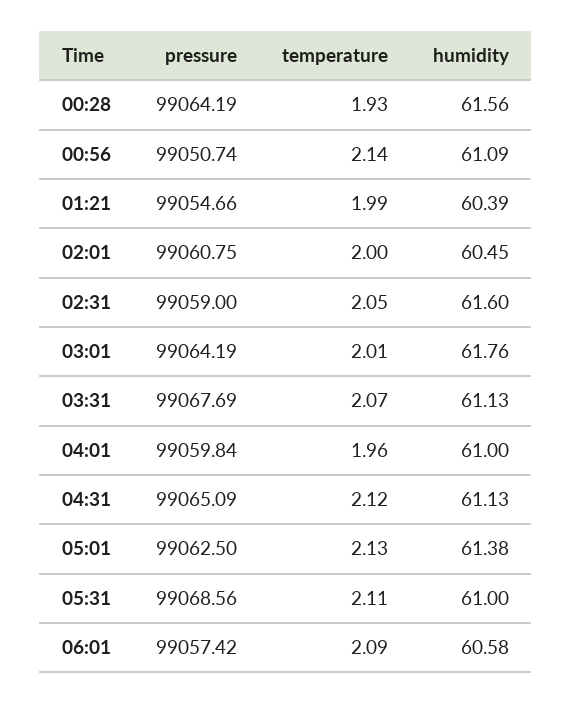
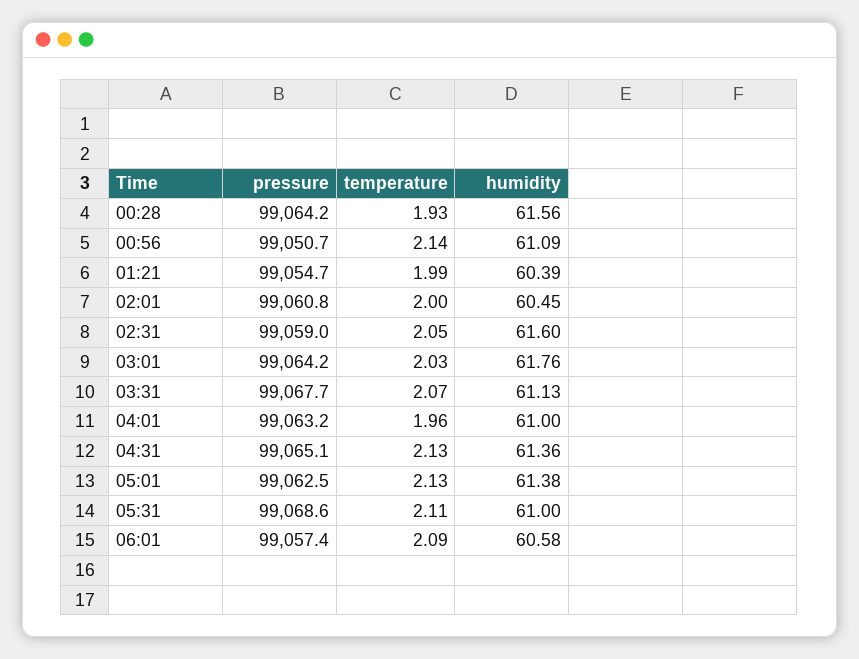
  {
    "pressure": {
      "00:28": 99064.19,
      "00:56": 99050.74,
      "01:21": 99054.66,
      "02:01": 99060.75,
      "02:31": 99059,
      "03:01": 99064.19,
      "03:31": 99067.69,
-     "04:01": 99059.84,
+     "04:01": 99063.2,
      "04:31": 99065.09,
      "05:01": 99062.5,
      "05:31": 99068.56,
      "06:01": 99057.42
    },
    "temperature": {
      "00:28": 1.93,
      "00:56": 2.14,
      "01:21": 1.99,
      "02:01": 2,
      "02:31": 2.05,
-     "03:01": 2.01,
+     "03:01": 2.03,
      "03:31": 2.07,
      "04:01": 1.96,
-     "04:31": 2.12,
+     "04:31": 2.13,
      "05:01": 2.13,
      "05:31": 2.11,
      "06:01": 2.09
    },
    "humidity": {
      "00:28": 61.56,
      "00:56": 61.09,
      "01:21": 60.39,
      "02:01": 60.45,
      "02:31": 61.6,
      "03:01": 61.76,
      "03:31": 61.13,
      "04:01": 61,
-     "04:31": 61.13,
+     "04:31": 61.36,
      "05:01": 61.38,
      "05:31": 61,
      "06:01": 60.58
    }
  }

